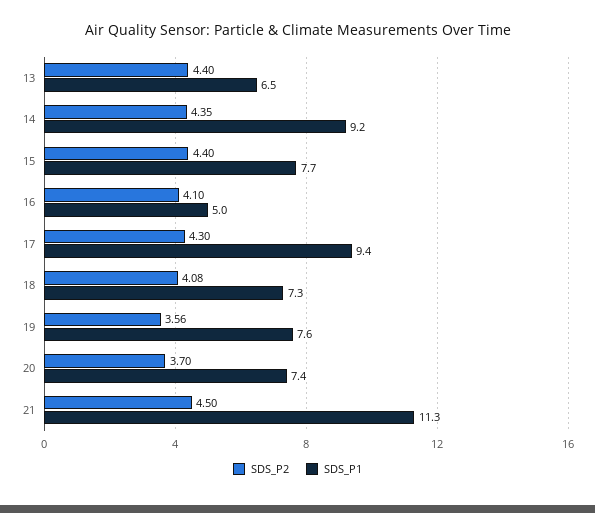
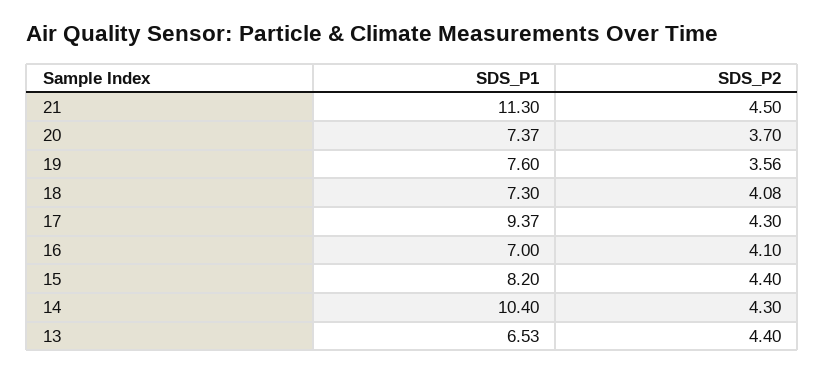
  {
    "SDS_P2": {
      "13": 4.4,
-     "14": 4.35,
+     "14": 4.3,
      "15": 4.4,
      "16": 4.1,
      "17": 4.3,
      "18": 4.08,
      "19": 3.56,
      "20": 3.7,
      "21": 4.5
    },
    "SDS_P1": {
      "13": 6.53,
-     "14": 9.2,
+     "14": 10.4,
-     "15": 7.7,
+     "15": 8.2,
-     "16": 5,
+     "16": 7,
      "17": 9.37,
      "18": 7.3,
      "19": 7.6,
      "20": 7.37,
      "21": 11.3
    }
  }

